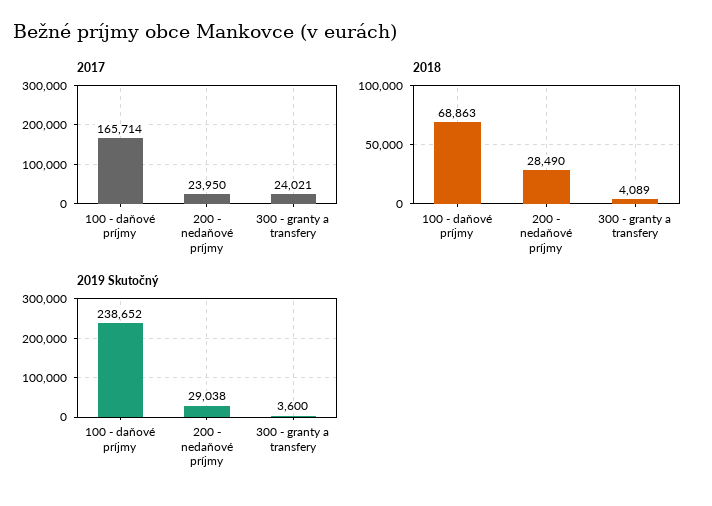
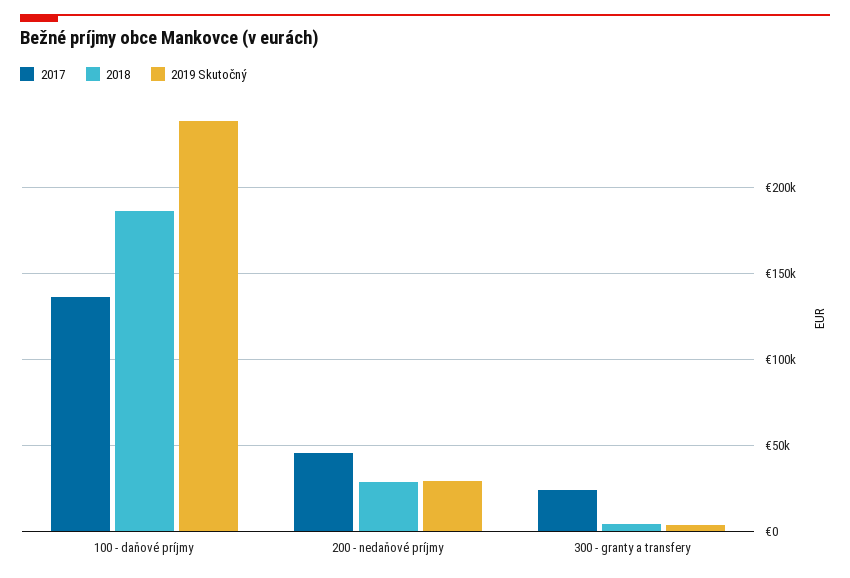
  {
    "2017": {
-     "100 - daňové príjmy": 165714,
+     "100 - daňové príjmy": 135000,
-     "200 - nedaňové príjmy": 23950,
+     "200 - nedaňové príjmy": 45000,
      "300 - granty a transfery": 24021
    },
    "2018": {
-     "100 - daňové príjmy": 68863,
+     "100 - daňové príjmy": 185000,
      "200 - nedaňové príjmy": 28490,
      "300 - granty a transfery": 4089
    },
    "2019 Skutočný": {
      "100 - daňové príjmy": 238652,
      "200 - nedaňové príjmy": 29038,
      "300 - granty a transfery": 3600
    }
  }

